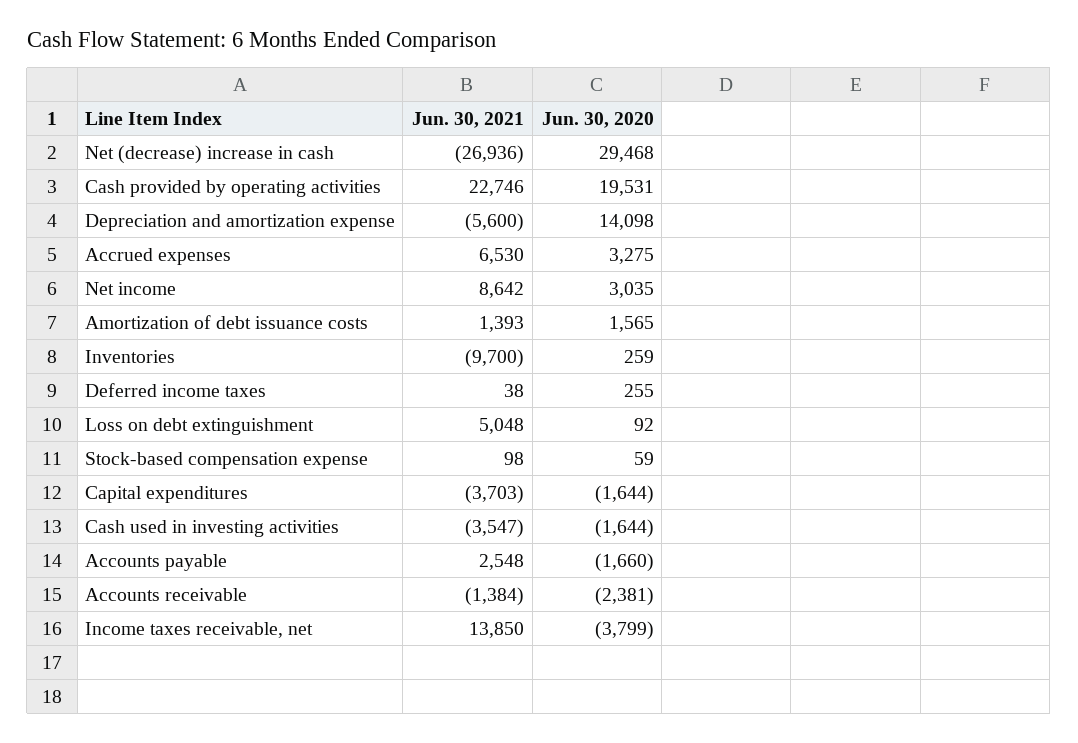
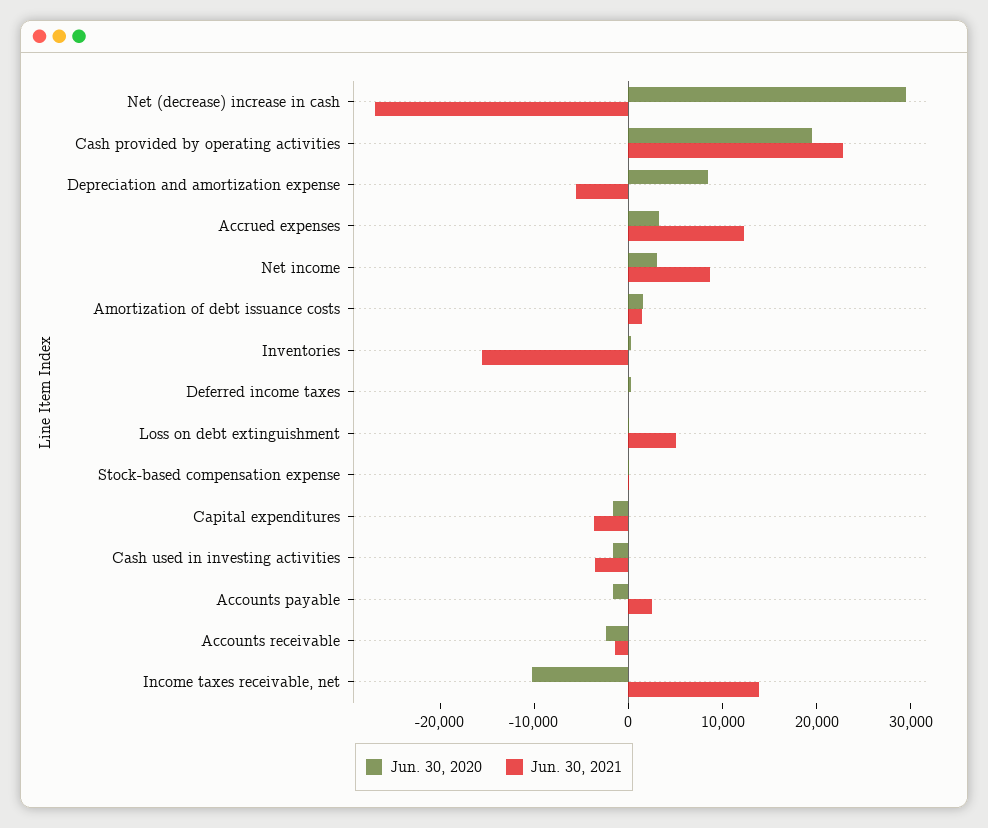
  {
    "Jun. 30, 2021": {
      "Net (decrease) increase in cash": -26936,
      "Cash provided by operating activities": 22746,
      "Depreciation and amortization expense": -5600,
-     "Accrued expenses": 6530,
+     "Accrued expenses": 12000,
      "Net income": 8642,
      "Amortization of debt issuance costs": 1393,
-     "Inventories": -9700,
+     "Inventories": -16000,
      "Deferred income taxes": 38,
      "Loss on debt extinguishment": 5048,
      "Stock-based compensation expense": 98,
      "Capital expenditures": -3703,
      "Cash used in investing activities": -3547,
      "Accounts payable": 2548,
      "Accounts receivable": -1384,
      "Income taxes receivable, net": 13850
    },
    "Jun. 30, 2020": {
      "Net (decrease) increase in cash": 29468,
      "Cash provided by operating activities": 19531,
-     "Depreciation and amortization expense": 14098,
+     "Depreciation and amortization expense": 8000,
      "Accrued expenses": 3275,
      "Net income": 3035,
      "Amortization of debt issuance costs": 1565,
      "Inventories": 259,
      "Deferred income taxes": 255,
      "Loss on debt extinguishment": 92,
      "Stock-based compensation expense": 59,
      "Capital expenditures": -1644,
      "Cash used in investing activities": -1644,
      "Accounts payable": -1660,
      "Accounts receivable": -2381,
-     "Income taxes receivable, net": -3799
+     "Income taxes receivable, net": -10000
    }
  }

